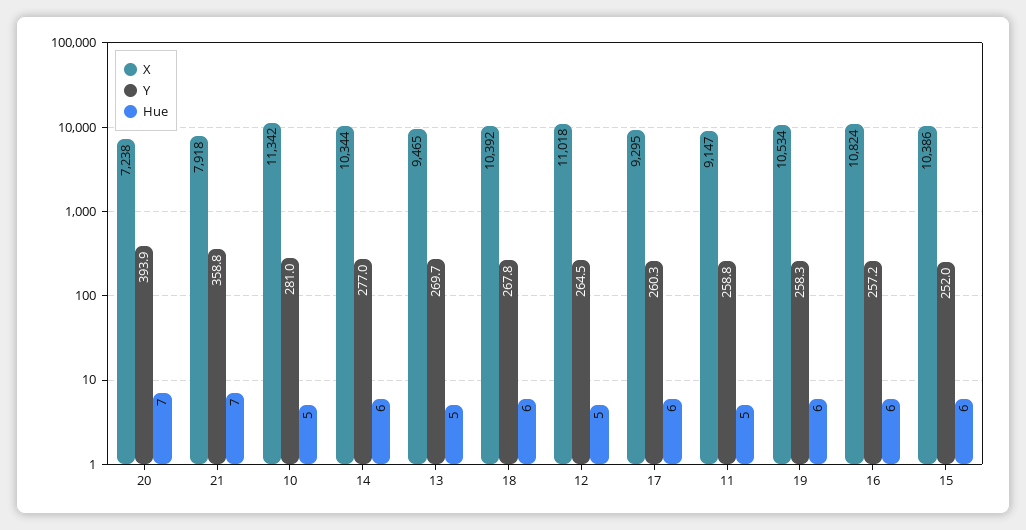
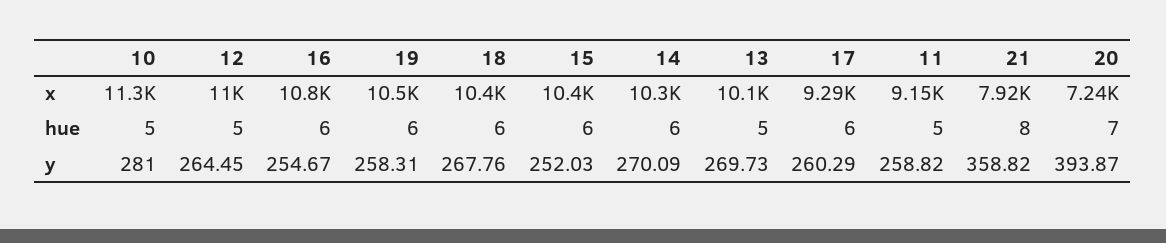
  {
    "X": {
      "20": 7238,
      "21": 7918,
      "10": 11342,
      "14": 10344,
-     "13": 9465,
+     "13": 10100,
      "18": 10392,
      "12": 11018,
      "17": 9295,
      "11": 9147,
      "19": 10534,
      "16": 10824,
      "15": 10386
    },
    "Y": {
      "20": 393.87,
      "21": 358.82,
      "10": 281,
-     "14": 277,
+     "14": 270.09,
      "13": 269.73,
      "18": 267.76,
      "12": 264.45,
      "17": 260.29,
      "11": 258.82,
      "19": 258.31,
-     "16": 257.2,
+     "16": 254.67,
      "15": 252.03
    },
    "Hue": {
      "20": 7,
-     "21": 7,
+     "21": 8,
      "10": 5,
      "14": 6,
      "13": 5,
      "18": 6,
      "12": 5,
      "17": 6,
      "11": 5,
      "19": 6,
      "16": 6,
      "15": 6
    }
  }

